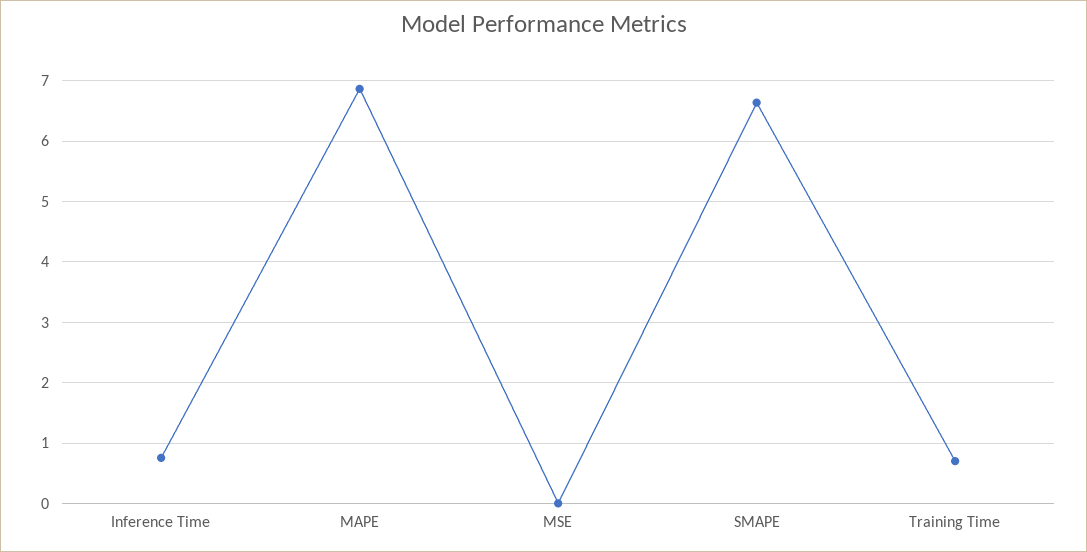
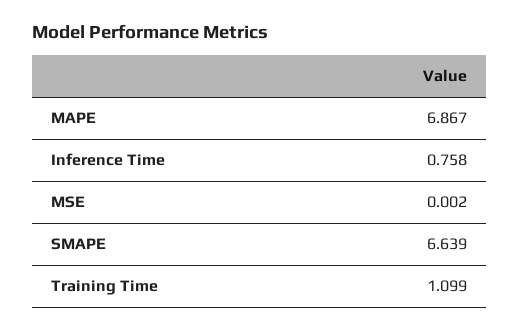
  {
    "Inference Time": 0.758,
    "MAPE": 6.867,
    "MSE": 0.002,
    "SMAPE": 6.639,
-   "Training Time": 0.7
+   "Training Time": 1.099
  }

